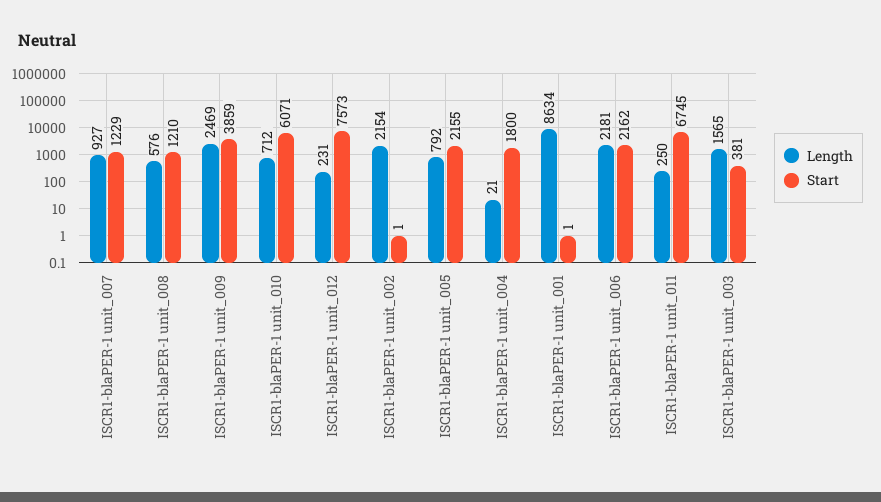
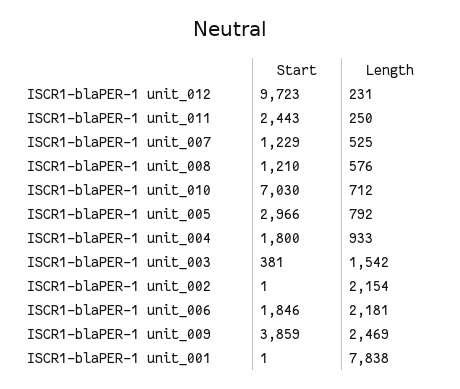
  {
    "Length": {
-     "ISCR1-blaPER-1 unit_007": 927,
+     "ISCR1-blaPER-1 unit_007": 525,
      "ISCR1-blaPER-1 unit_008": 576,
      "ISCR1-blaPER-1 unit_009": 2469,
      "ISCR1-blaPER-1 unit_010": 712,
      "ISCR1-blaPER-1 unit_012": 231,
      "ISCR1-blaPER-1 unit_002": 2154,
      "ISCR1-blaPER-1 unit_005": 792,
-     "ISCR1-blaPER-1 unit_004": 21,
+     "ISCR1-blaPER-1 unit_004": 933,
-     "ISCR1-blaPER-1 unit_001": 8634,
+     "ISCR1-blaPER-1 unit_001": 7838,
      "ISCR1-blaPER-1 unit_006": 2181,
      "ISCR1-blaPER-1 unit_011": 250,
-     "ISCR1-blaPER-1 unit_003": 1565
+     "ISCR1-blaPER-1 unit_003": 1542
    },
    "Start": {
      "ISCR1-blaPER-1 unit_007": 1229,
      "ISCR1-blaPER-1 unit_008": 1210,
      "ISCR1-blaPER-1 unit_009": 3859,
-     "ISCR1-blaPER-1 unit_010": 6071,
+     "ISCR1-blaPER-1 unit_010": 7030,
-     "ISCR1-blaPER-1 unit_012": 7573,
+     "ISCR1-blaPER-1 unit_012": 9723,
      "ISCR1-blaPER-1 unit_002": 1,
-     "ISCR1-blaPER-1 unit_005": 2155,
+     "ISCR1-blaPER-1 unit_005": 2966,
      "ISCR1-blaPER-1 unit_004": 1800,
      "ISCR1-blaPER-1 unit_001": 1,
-     "ISCR1-blaPER-1 unit_006": 2162,
+     "ISCR1-blaPER-1 unit_006": 1846,
-     "ISCR1-blaPER-1 unit_011": 6745,
+     "ISCR1-blaPER-1 unit_011": 2443,
      "ISCR1-blaPER-1 unit_003": 381
    }
  }

